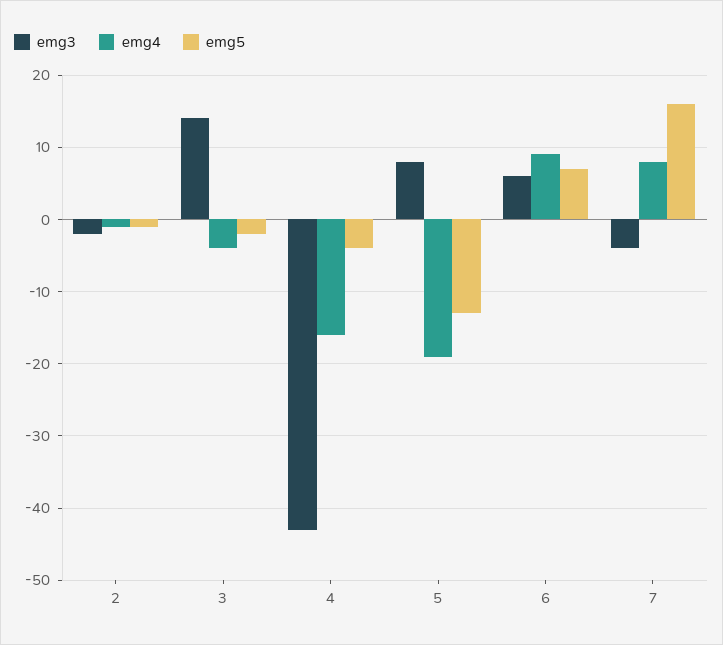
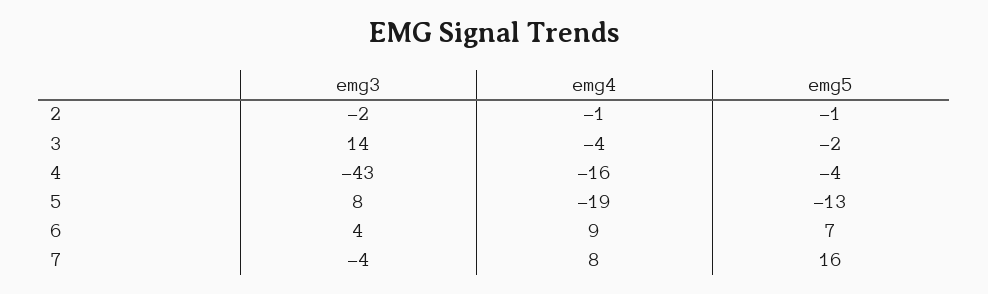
  {
    "emg3": {
      "2": -2,
      "3": 14,
      "4": -43,
      "5": 8,
-     "6": 6,
+     "6": 4,
      "7": -4
    },
    "emg4": {
      "2": -1,
      "3": -4,
      "4": -16,
      "5": -19,
      "6": 9,
      "7": 8
    },
    "emg5": {
      "2": -1,
      "3": -2,
      "4": -4,
      "5": -13,
      "6": 7,
      "7": 16
    }
  }

